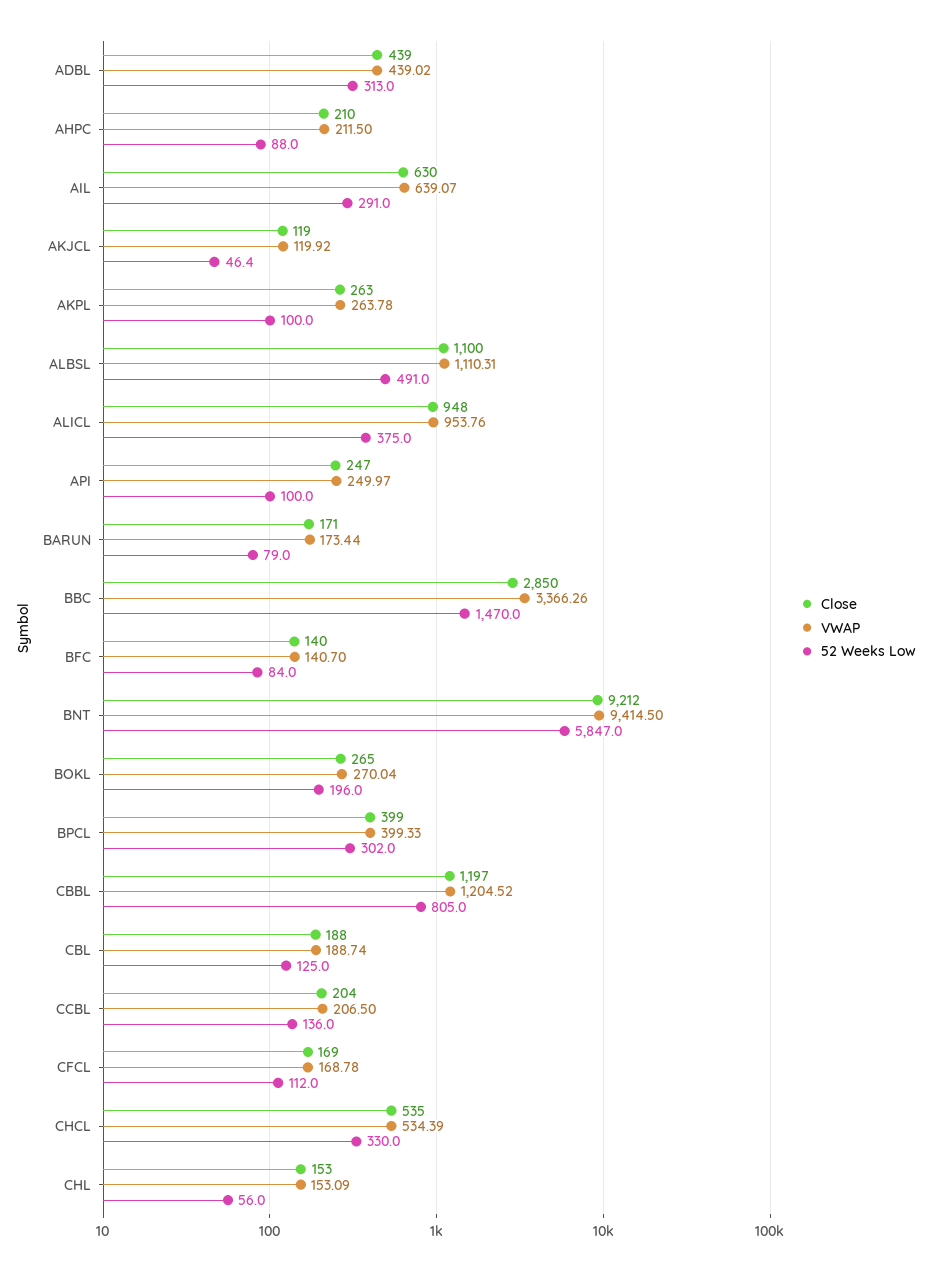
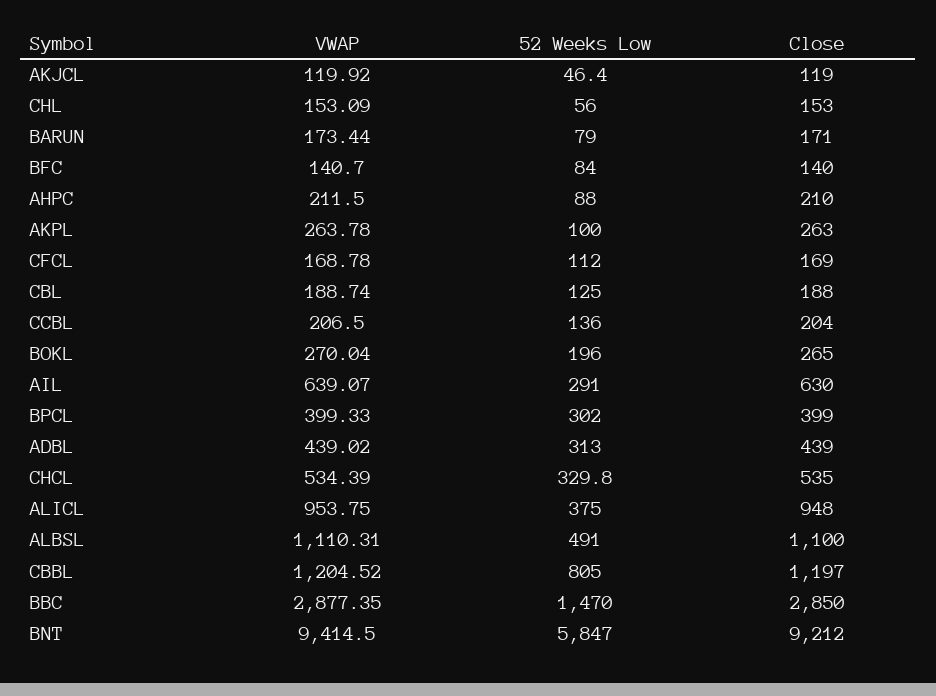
  {
    "Close": {
      "ADBL": 439,
      "AHPC": 210,
      "AIL": 630,
      "AKJCL": 119,
      "AKPL": 263,
      "ALBSL": 1100,
      "ALICL": 948,
-     "API": 247,
      "BARUN": 171,
      "BBC": 2850,
      "BFC": 140,
      "BNT": 9212,
      "BOKL": 265,
      "BPCL": 399,
      "CBBL": 1197,
      "CBL": 188,
      "CCBL": 204,
      "CFCL": 169,
      "CHCL": 535,
      "CHL": 153
    },
    "VWAP": {
      "ADBL": 439.02,
      "AHPC": 211.5,
      "AIL": 639.07,
      "AKJCL": 119.92,
      "AKPL": 263.78,
      "ALBSL": 1110.31,
-     "ALICL": 953.76,
+     "ALICL": 953.75,
-     "API": 249.97,
      "BARUN": 173.44,
-     "BBC": 3366.26,
+     "BBC": 2877.35,
      "BFC": 140.7,
      "BNT": 9414.5,
      "BOKL": 270.04,
      "BPCL": 399.33,
      "CBBL": 1204.52,
      "CBL": 188.74,
      "CCBL": 206.5,
      "CFCL": 168.78,
      "CHCL": 534.39,
      "CHL": 153.09
    },
    "52 Weeks Low": {
      "ADBL": 313,
      "AHPC": 88,
      "AIL": 291,
      "AKJCL": 46.4,
      "AKPL": 100,
      "ALBSL": 491,
      "ALICL": 375,
-     "API": 100,
      "BARUN": 79,
      "BBC": 1470,
      "BFC": 84,
      "BNT": 5847,
      "BOKL": 196,
      "BPCL": 302,
      "CBBL": 805,
      "CBL": 125,
      "CCBL": 136,
      "CFCL": 112,
-     "CHCL": 330,
+     "CHCL": 329.8,
      "CHL": 56
    }
  }

